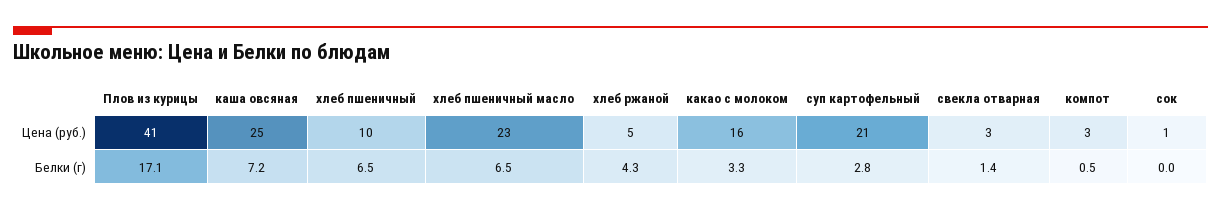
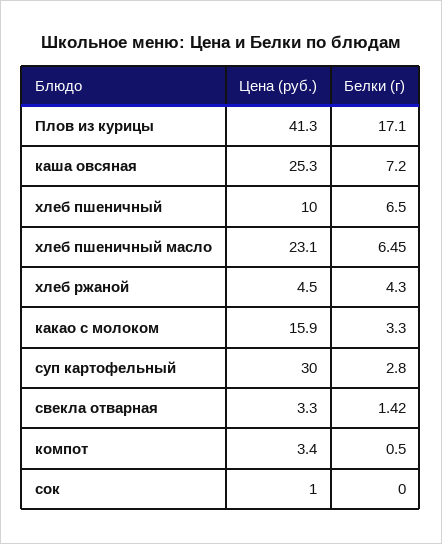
  {
    "Плов из курицы": {
      "Цена (руб.)": 41.3,
      "Белки (г)": 17.1
    },
    "каша овсяная": {
      "Цена (руб.)": 25.3,
      "Белки (г)": 7.2
    },
    "хлеб пшеничный": {
      "Цена (руб.)": 10,
      "Белки (г)": 6.5
    },
    "хлеб пшеничный масло": {
      "Цена (руб.)": 23.1,
      "Белки (г)": 6.45
    },
    "хлеб ржаной": {
      "Цена (руб.)": 4.5,
      "Белки (г)": 4.3
    },
    "какао с молоком": {
      "Цена (руб.)": 15.9,
      "Белки (г)": 3.3
    },
    "суп картофельный": {
-     "Цена (руб.)": 21,
+     "Цена (руб.)": 30,
      "Белки (г)": 2.8
    },
    "свекла отварная": {
      "Цена (руб.)": 3.3,
      "Белки (г)": 1.42
    },
    "компот": {
      "Цена (руб.)": 3.4,
      "Белки (г)": 0.5
    },
    "сок": {
      "Цена (руб.)": 1,
      "Белки (г)": 0
    }
  }

